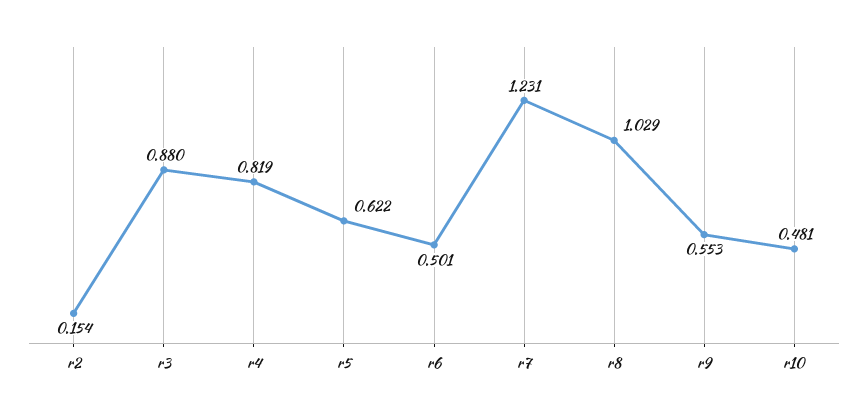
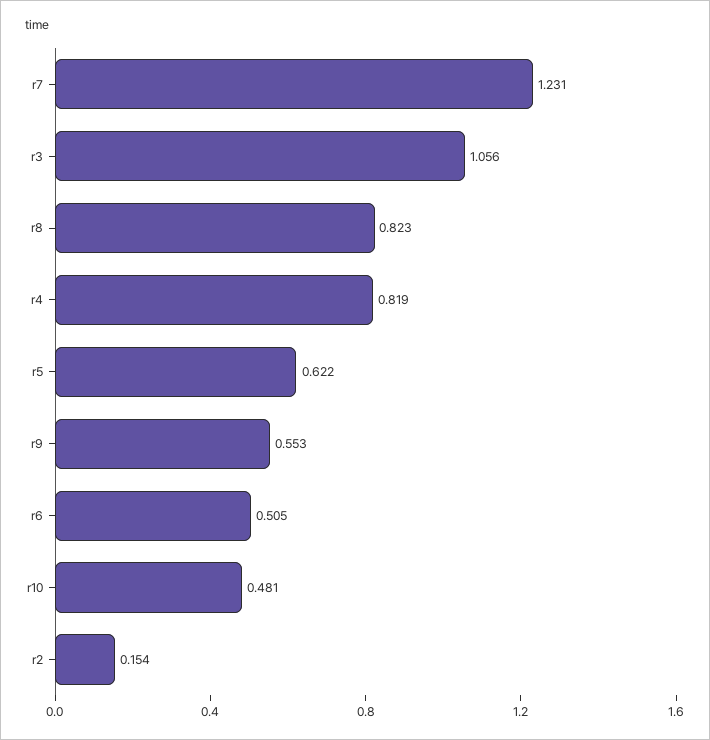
  {
    "r2": 0.154,
-   "r3": 0.88,
+   "r3": 1.056,
    "r4": 0.819,
    "r5": 0.622,
-   "r6": 0.501,
+   "r6": 0.505,
    "r7": 1.231,
-   "r8": 1.029,
+   "r8": 0.823,
    "r9": 0.553,
    "r10": 0.481
  }

